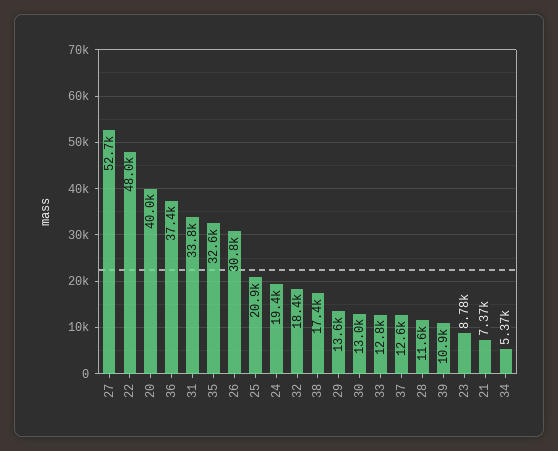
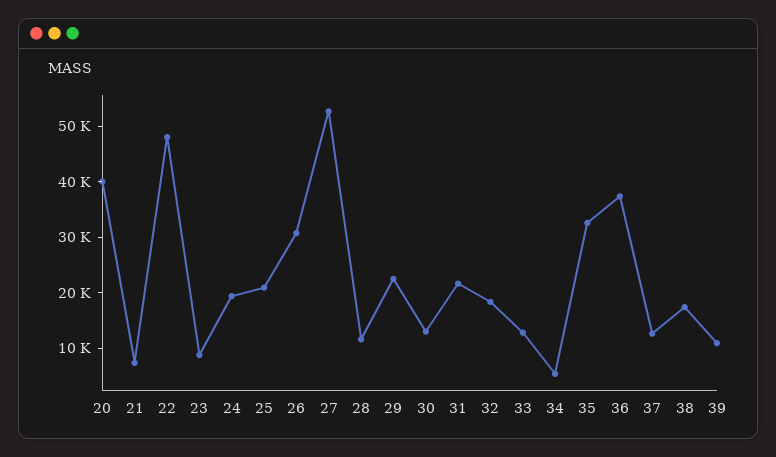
  {
    "27": 52700,
    "22": 48000,
    "20": 40000,
    "36": 37400,
-   "31": 33800,
+   "31": 22000,
    "35": 32600,
    "26": 30800,
    "25": 20900,
    "24": 19400,
    "32": 18400,
    "38": 17400,
-   "29": 13600,
+   "29": 22000,
    "30": 13000,
    "33": 12800,
    "37": 12600,
    "28": 11600,
    "39": 10900,
    "23": 8780,
    "21": 7370,
    "34": 5370
  }

